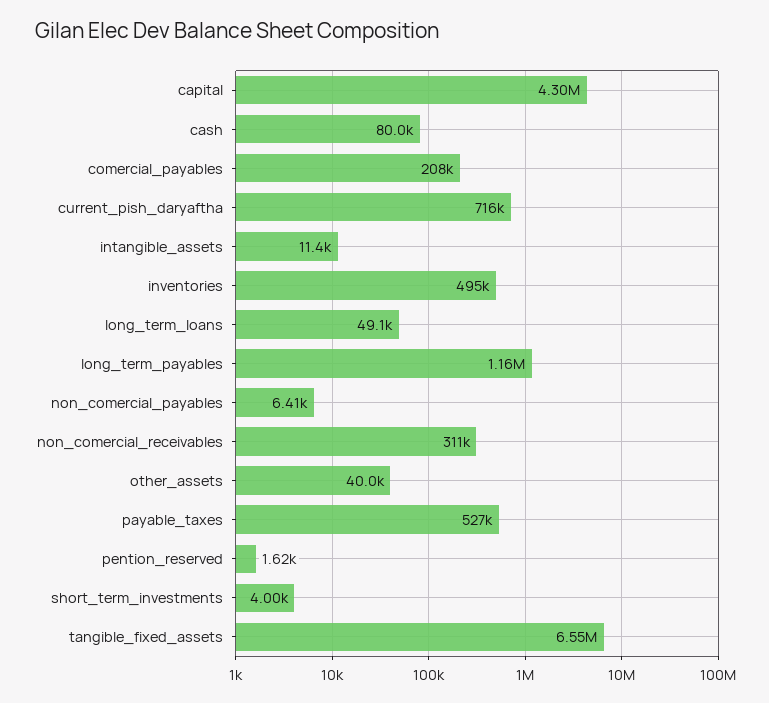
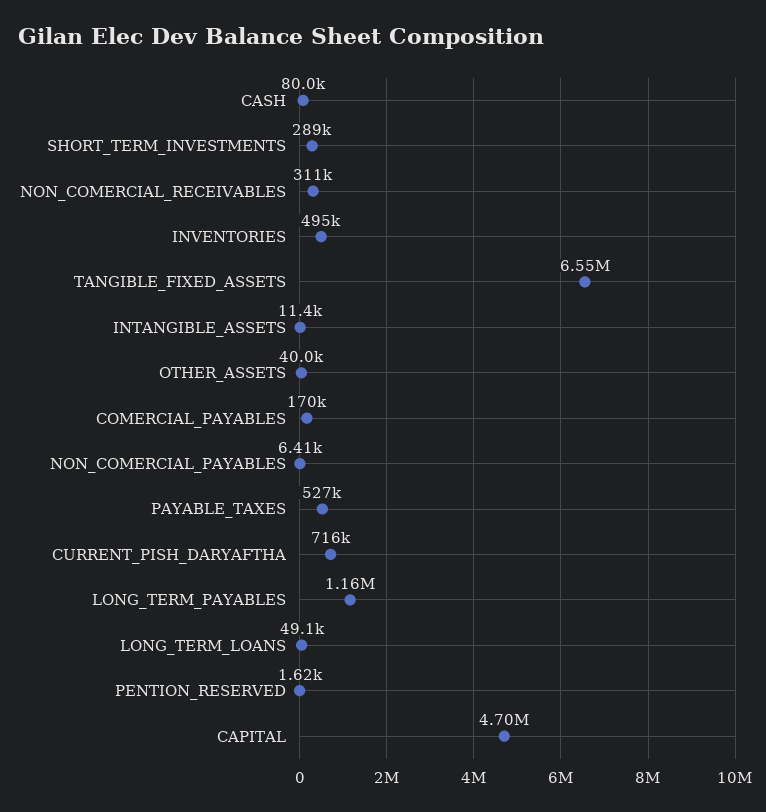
  {
-   "capital": 4300000,
+   "capital": 4700000,
    "cash": 80000,
-   "comercial_payables": 208000,
+   "comercial_payables": 170000,
    "current_pish_daryaftha": 716000,
    "intangible_assets": 11400,
    "inventories": 495000,
    "long_term_loans": 49100,
    "long_term_payables": 1160000,
    "non_comercial_payables": 6410,
    "non_comercial_receivables": 311000,
    "other_assets": 40000,
    "payable_taxes": 527000,
    "pention_reserved": 1620,
-   "short_term_investments": 4000,
+   "short_term_investments": 289000,
    "tangible_fixed_assets": 6550000
  }

